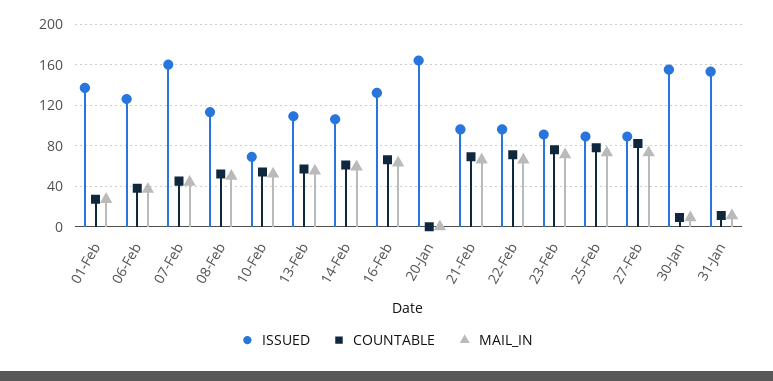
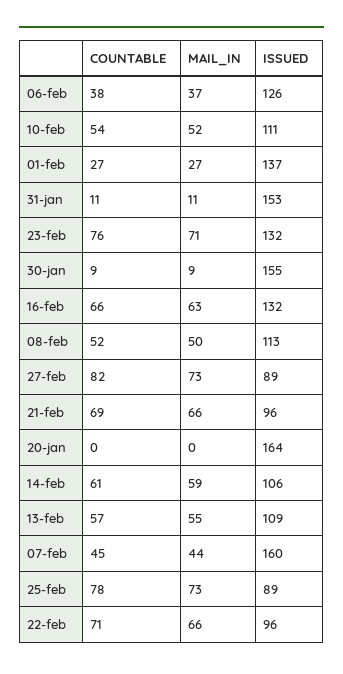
  {
    "ISSUED": {
      "01-Feb": 137,
      "06-Feb": 126,
      "07-Feb": 160,
      "08-Feb": 113,
-     "10-Feb": 70,
+     "10-Feb": 111,
      "13-Feb": 109,
      "14-Feb": 106,
      "16-Feb": 132,
      "20-Jan": 164,
      "21-Feb": 96,
      "22-Feb": 96,
-     "23-Feb": 90,
+     "23-Feb": 132,
      "25-Feb": 89,
      "27-Feb": 89,
      "30-Jan": 155,
      "31-Jan": 153
    },
    "COUNTABLE": {
      "01-Feb": 27,
      "06-Feb": 38,
      "07-Feb": 45,
      "08-Feb": 52,
      "10-Feb": 54,
      "13-Feb": 57,
      "14-Feb": 61,
      "16-Feb": 66,
      "20-Jan": 0,
      "21-Feb": 69,
      "22-Feb": 71,
      "23-Feb": 76,
      "25-Feb": 78,
      "27-Feb": 82,
      "30-Jan": 9,
      "31-Jan": 11
    },
    "MAIL_IN": {
      "01-Feb": 27,
      "06-Feb": 37,
      "07-Feb": 44,
      "08-Feb": 50,
      "10-Feb": 52,
      "13-Feb": 55,
      "14-Feb": 59,
      "16-Feb": 63,
      "20-Jan": 0,
      "21-Feb": 66,
      "22-Feb": 66,
      "23-Feb": 71,
      "25-Feb": 73,
      "27-Feb": 73,
      "30-Jan": 9,
      "31-Jan": 11
    }
  }

